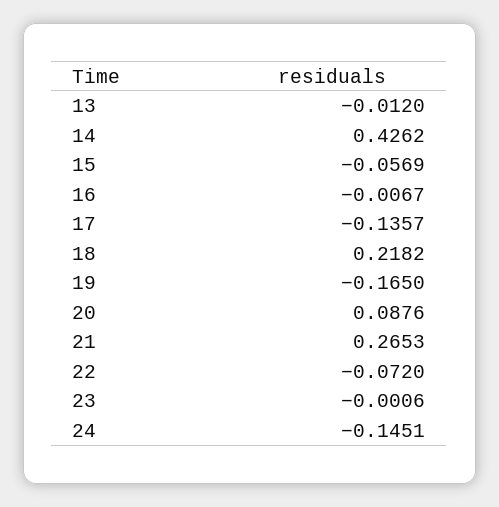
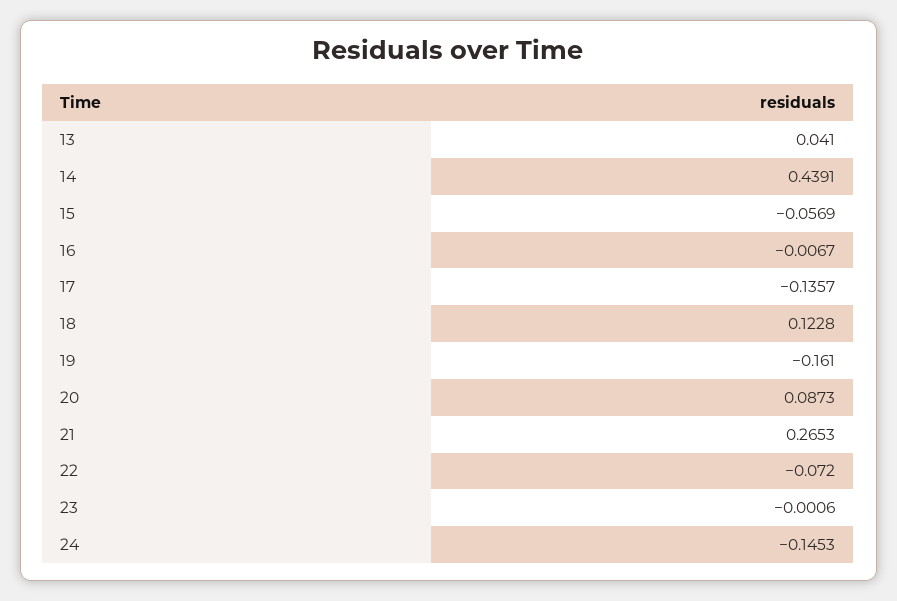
  {
-   "13": -0.012,
+   "13": 0.041,
-   "14": 0.4262,
+   "14": 0.4391,
    "15": -0.0569,
    "16": -0.0067,
    "17": -0.1357,
-   "18": 0.2182,
+   "18": 0.1228,
-   "19": -0.165,
+   "19": -0.161,
-   "20": 0.0876,
+   "20": 0.0873,
    "21": 0.2653,
    "22": -0.072,
    "23": -0.0006,
-   "24": -0.1451
+   "24": -0.1453
  }

